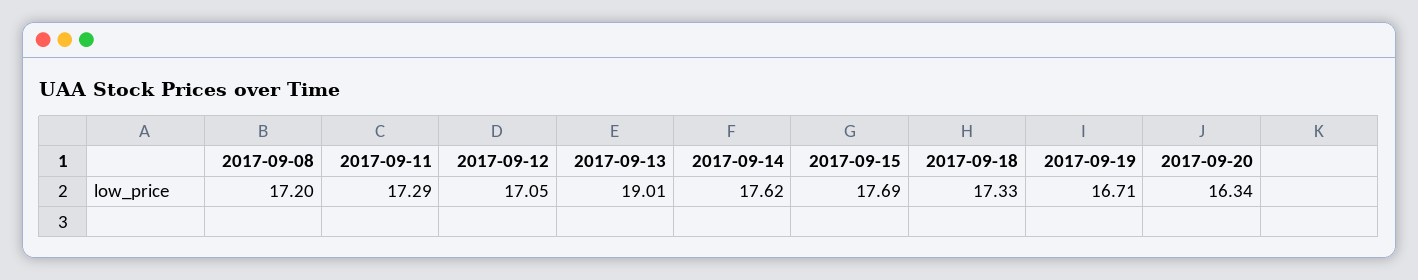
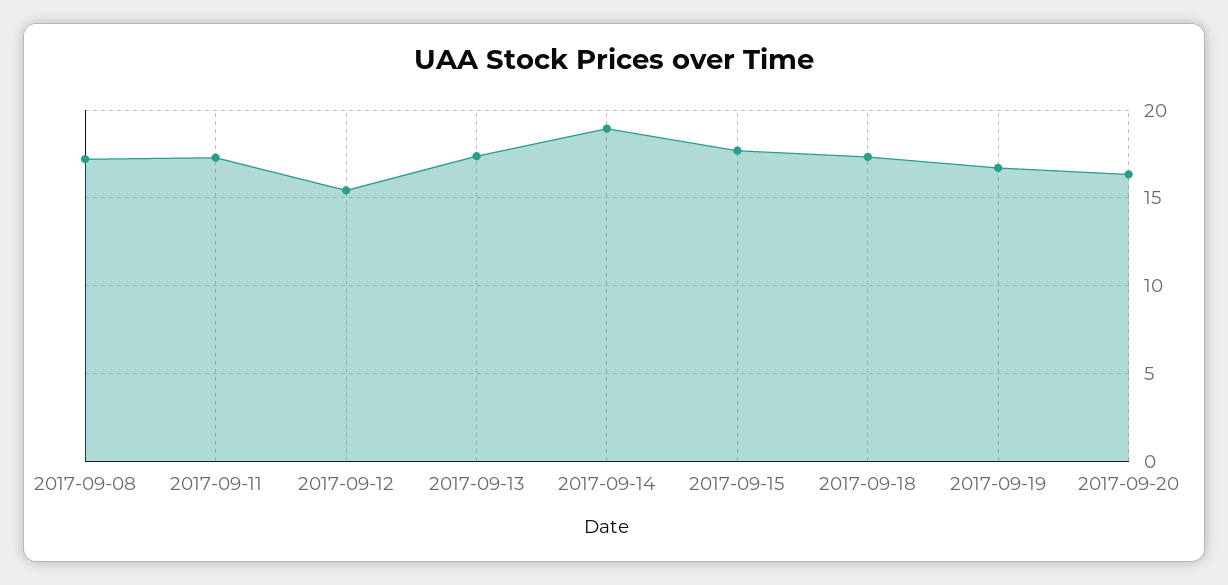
  {
    "2017-09-08": 17.2,
    "2017-09-11": 17.29,
-   "2017-09-12": 17.05,
+   "2017-09-12": 15.5,
-   "2017-09-13": 19.01,
+   "2017-09-13": 17.5,
-   "2017-09-14": 17.62,
+   "2017-09-14": 19,
    "2017-09-15": 17.69,
    "2017-09-18": 17.33,
    "2017-09-19": 16.71,
    "2017-09-20": 16.34
  }

